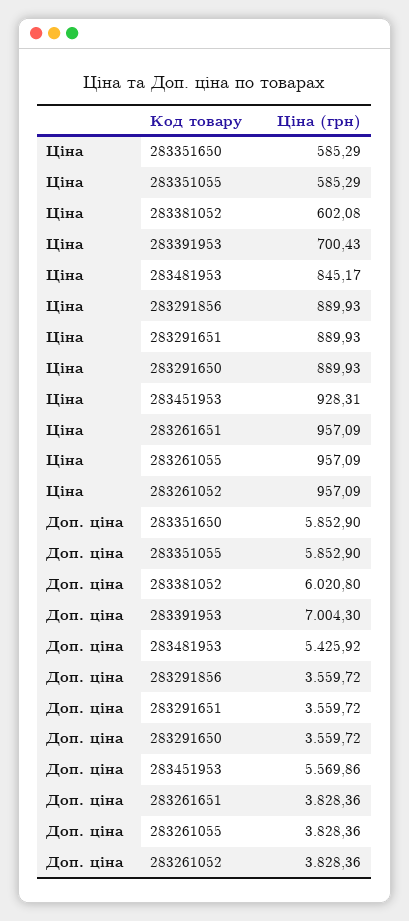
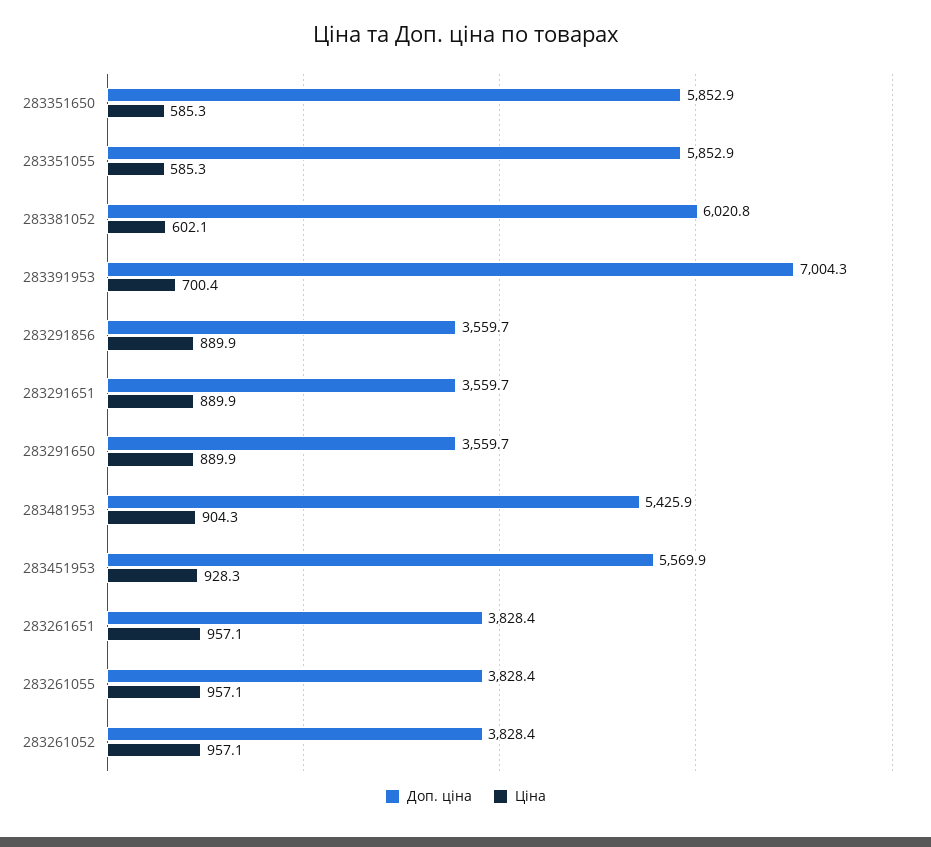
  {
    "Ціна": {
      "283351650": 585.29,
      "283351055": 585.29,
      "283381052": 602.08,
      "283391953": 700.43,
-     "283481953": 845.17,
+     "283481953": 904.3,
      "283291856": 889.93,
      "283291651": 889.93,
      "283291650": 889.93,
      "283451953": 928.31,
      "283261651": 957.09,
      "283261055": 957.09,
      "283261052": 957.09
    },
    "Доп. ціна": {
      "283351650": 5852.9,
      "283351055": 5852.9,
      "283381052": 6020.8,
      "283391953": 7004.3,
      "283481953": 5425.92,
      "283291856": 3559.72,
      "283291651": 3559.72,
      "283291650": 3559.72,
      "283451953": 5569.86,
      "283261651": 3828.36,
      "283261055": 3828.36,
      "283261052": 3828.36
    }
  }

